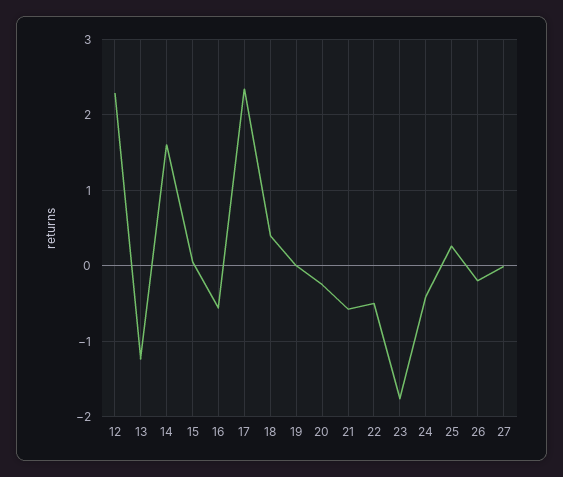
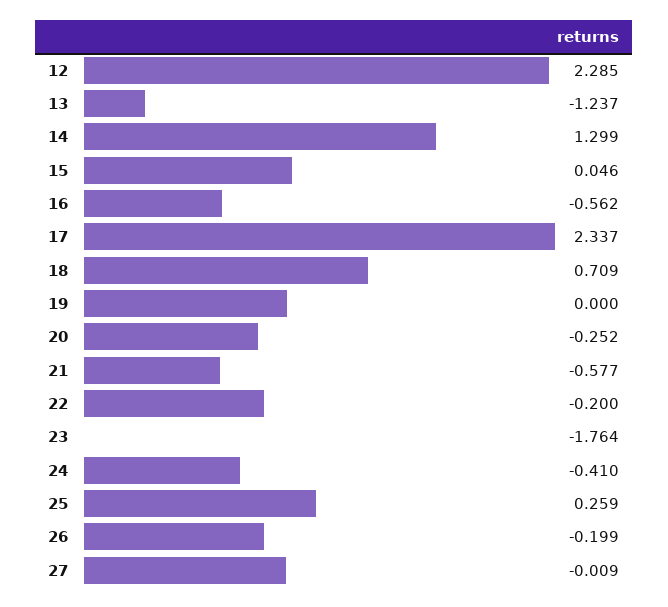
  {
    "12": 2.285,
    "13": -1.237,
-   "14": 1.6,
+   "14": 1.299,
    "15": 0.046,
    "16": -0.562,
    "17": 2.337,
-   "18": 0.4,
+   "18": 0.709,
    "19": 0,
    "20": -0.252,
    "21": -0.577,
-   "22": -0.5,
+   "22": -0.2,
    "23": -1.764,
    "24": -0.41,
    "25": 0.259,
    "26": -0.199,
    "27": -0.009
  }

